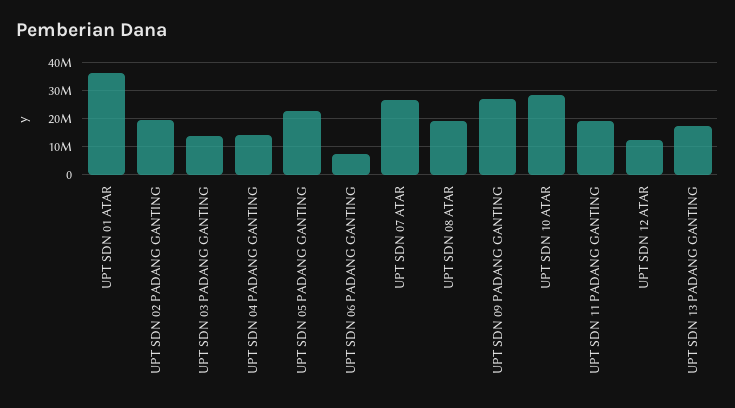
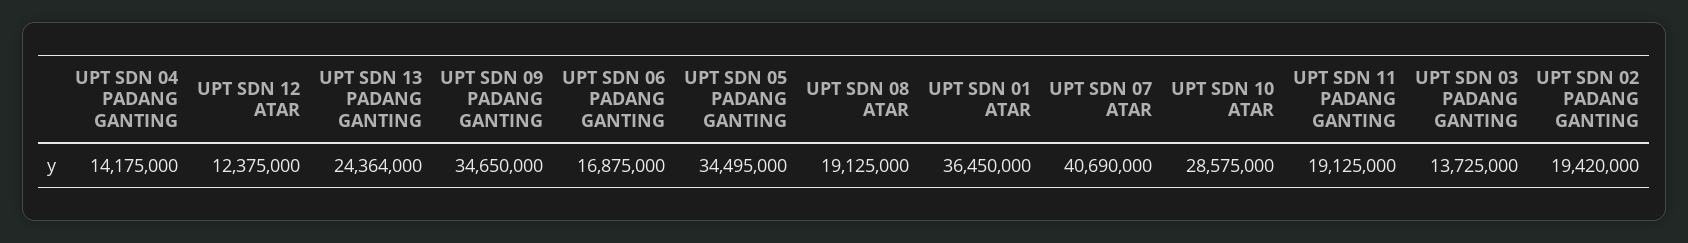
  {
    "UPT SDN 01 ATAR": 36450000,
    "UPT SDN 02 PADANG GANTING": 19420000,
    "UPT SDN 03 PADANG GANTING": 13725000,
    "UPT SDN 04 PADANG GANTING": 14175000,
-   "UPT SDN 05 PADANG GANTING": 22500000,
+   "UPT SDN 05 PADANG GANTING": 34495000,
-   "UPT SDN 06 PADANG GANTING": 7500000,
+   "UPT SDN 06 PADANG GANTING": 16875000,
-   "UPT SDN 07 ATAR": 27500000,
+   "UPT SDN 07 ATAR": 40690000,
    "UPT SDN 08 ATAR": 19125000,
-   "UPT SDN 09 PADANG GANTING": 27500000,
+   "UPT SDN 09 PADANG GANTING": 34650000,
    "UPT SDN 10 ATAR": 28575000,
    "UPT SDN 11 PADANG GANTING": 19125000,
    "UPT SDN 12 ATAR": 12375000,
-   "UPT SDN 13 PADANG GANTING": 17500000
+   "UPT SDN 13 PADANG GANTING": 24364000
  }

